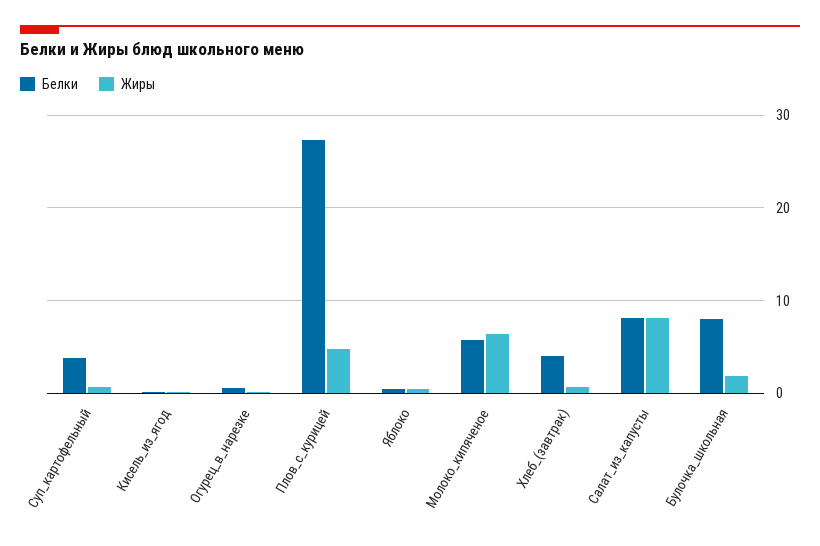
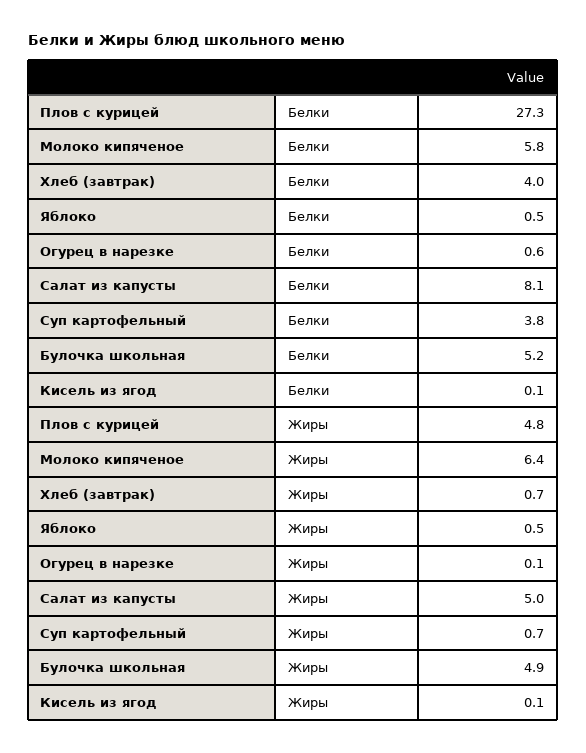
  {
    "Белки": {
      "Суп_картофельный": 3.8,
      "Кисель_из_ягод": 0.1,
      "Огурец_в_нарезке": 0.6,
      "Плов_с_курицей": 27.3,
      "Яблоко": 0.5,
      "Молоко_кипяченое": 5.8,
      "Хлеб_(завтрак)": 4,
      "Салат_из_капусты": 8.1,
-     "Булочка_школьная": 8
+     "Булочка_школьная": 5.2
    },
    "Жиры": {
      "Суп_картофельный": 0.7,
      "Кисель_из_ягод": 0.1,
      "Огурец_в_нарезке": 0.1,
      "Плов_с_курицей": 4.8,
      "Яблоко": 0.5,
      "Молоко_кипяченое": 6.4,
      "Хлеб_(завтрак)": 0.7,
-     "Салат_из_капусты": 8,
+     "Салат_из_капусты": 5,
-     "Булочка_школьная": 2
+     "Булочка_школьная": 4.9
    }
  }

